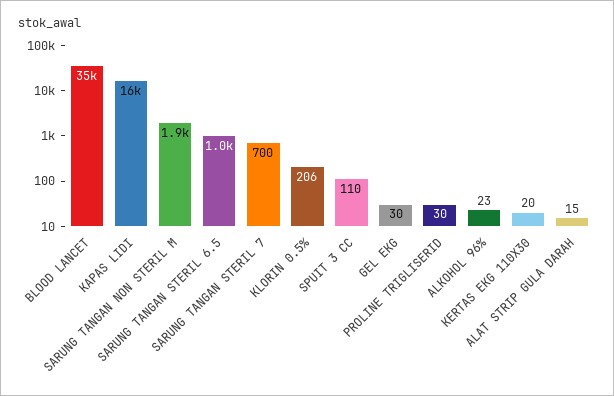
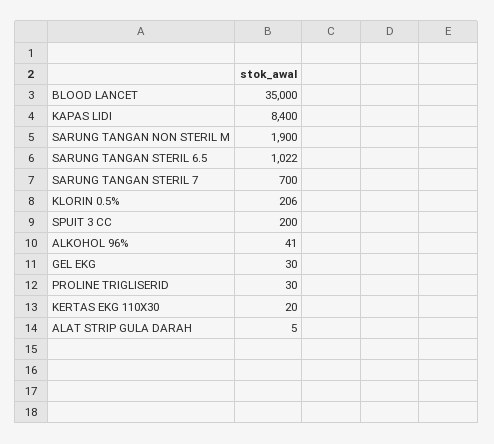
  {
    "BLOOD LANCET": 35000,
-   "KAPAS LIDI": 16000,
+   "KAPAS LIDI": 8400,
    "SARUNG TANGAN NON STERIL M": 1900,
    "SARUNG TANGAN STERIL 6.5": 1022,
    "SARUNG TANGAN STERIL 7": 700,
    "KLORIN 0.5%": 206,
-   "SPUIT 3 CC": 110,
+   "SPUIT 3 CC": 200,
    "GEL EKG": 30,
    "PROLINE TRIGLISERID": 30,
-   "ALKOHOL 96%": 23,
+   "ALKOHOL 96%": 41,
    "KERTAS EKG 110X30": 20,
-   "ALAT STRIP GULA DARAH": 15
+   "ALAT STRIP GULA DARAH": 5
  }

